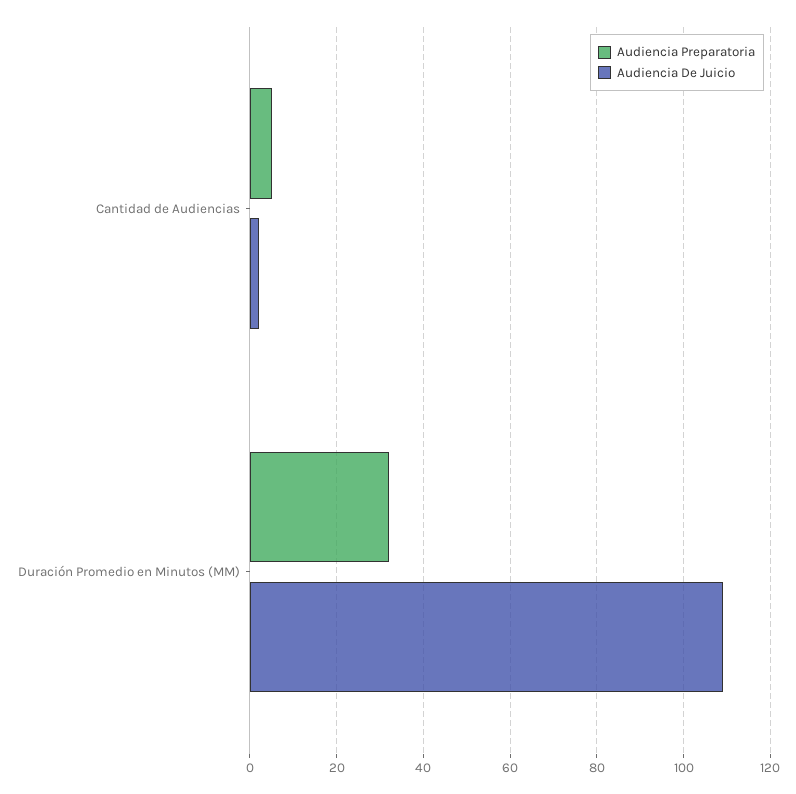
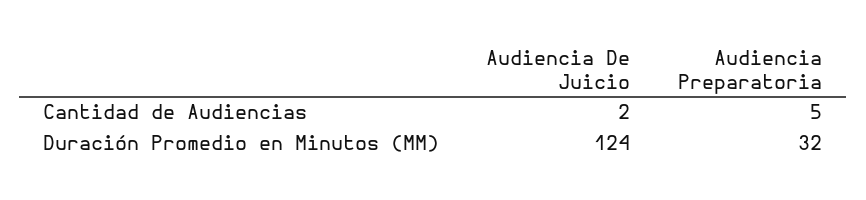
  {
    "Audiencia Preparatoria": {
      "Cantidad de Audiencias": 5,
      "Duración Promedio en Minutos (MM)": 32
    },
    "Audiencia De Juicio": {
      "Cantidad de Audiencias": 2,
-     "Duración Promedio en Minutos (MM)": 110
+     "Duración Promedio en Minutos (MM)": 124
    }
  }

